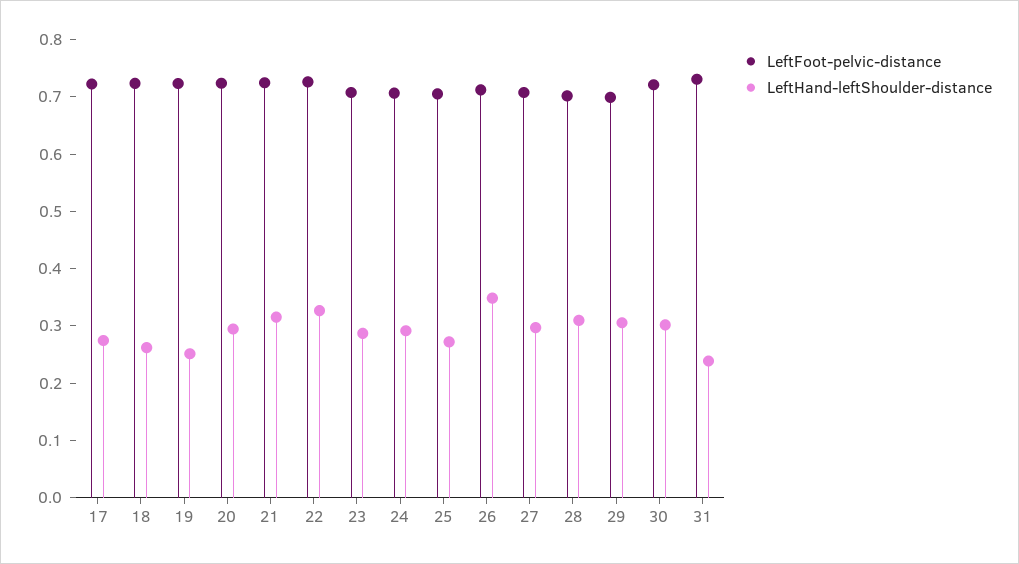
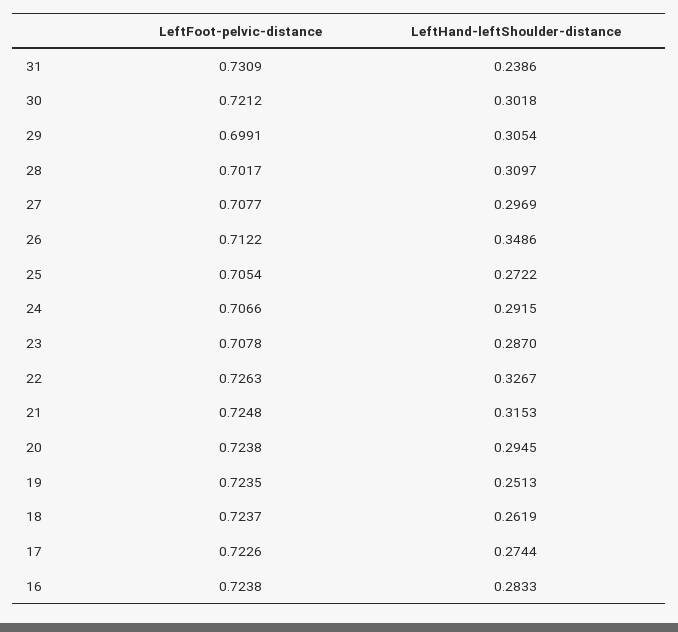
  {
    "LeftFoot-pelvic-distance": {
      "17": 0.7226,
      "18": 0.7237,
      "19": 0.7235,
      "20": 0.7238,
      "21": 0.7248,
      "22": 0.7263,
      "23": 0.7078,
      "24": 0.7066,
      "25": 0.7054,
      "26": 0.7122,
      "27": 0.7077,
      "28": 0.7017,
      "29": 0.6991,
      "30": 0.7212,
-     "31": 0.7309
+     "31": 0.7309,
+     "16": 0.7238
    },
    "LeftHand-leftShoulder-distance": {
      "17": 0.2744,
      "18": 0.2619,
      "19": 0.2513,
      "20": 0.2945,
      "21": 0.3153,
      "22": 0.3267,
      "23": 0.287,
      "24": 0.2915,
      "25": 0.2722,
      "26": 0.3486,
      "27": 0.2969,
      "28": 0.3097,
      "29": 0.3054,
      "30": 0.3018,
-     "31": 0.2386
+     "31": 0.2386,
+     "16": 0.2833
    }
  }

